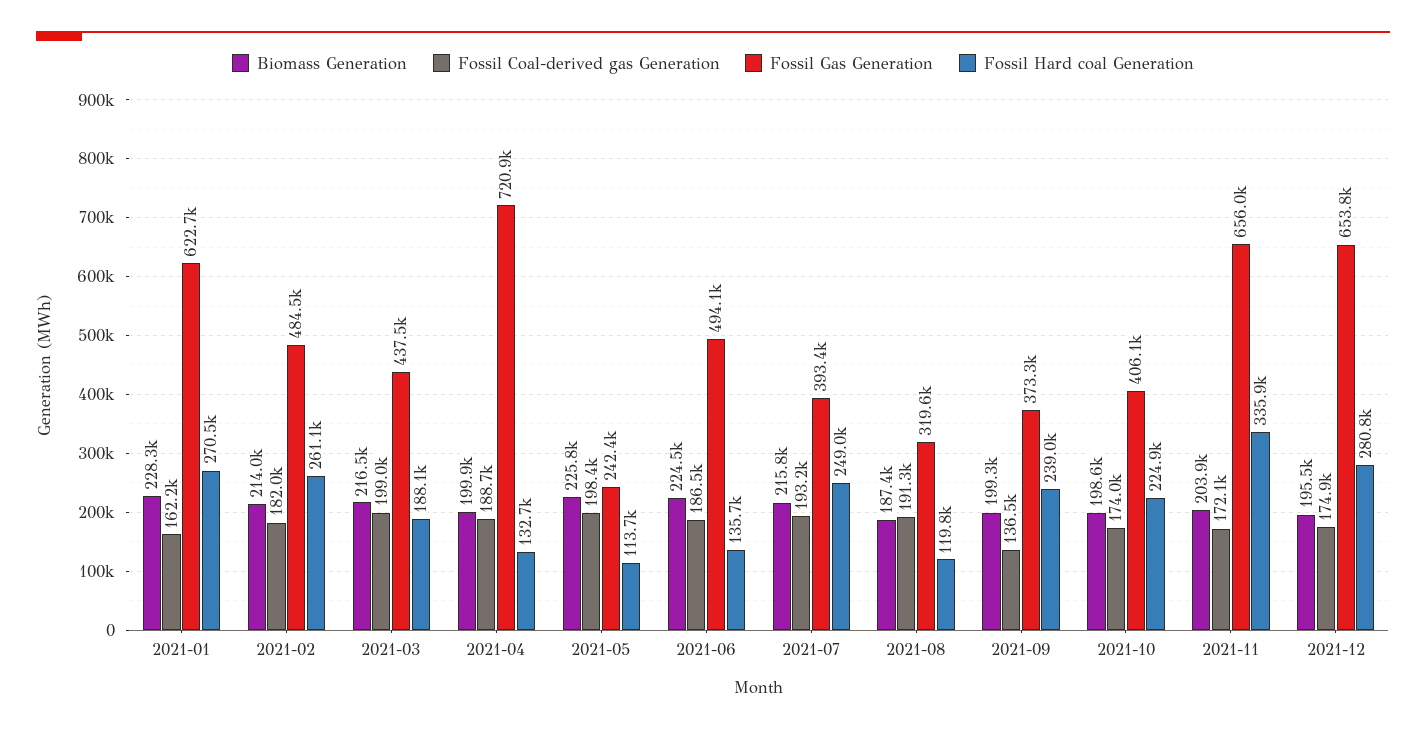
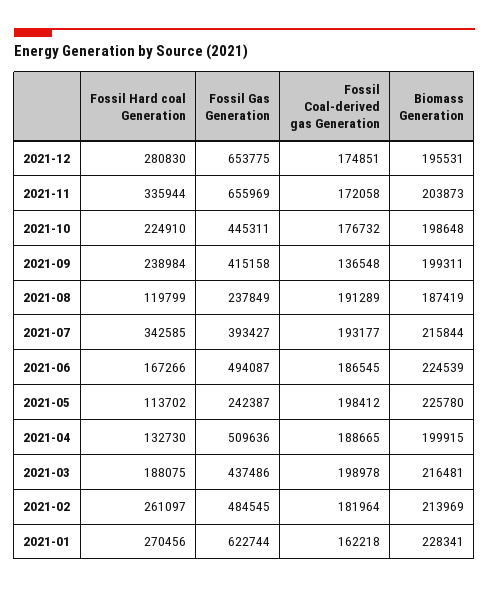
  {
    "Biomass Generation": {
      "2021-01": 228341,
      "2021-02": 213969,
      "2021-03": 216481,
      "2021-04": 199915,
      "2021-05": 225780,
      "2021-06": 224539,
      "2021-07": 215844,
      "2021-08": 187419,
      "2021-09": 199311,
      "2021-10": 198648,
      "2021-11": 203873,
      "2021-12": 195531
    },
    "Fossil Coal-derived gas Generation": {
      "2021-01": 162218,
      "2021-02": 181964,
      "2021-03": 198978,
      "2021-04": 188665,
      "2021-05": 198412,
      "2021-06": 186545,
      "2021-07": 193177,
      "2021-08": 191289,
      "2021-09": 136548,
-     "2021-10": 174000,
+     "2021-10": 176732,
      "2021-11": 172058,
      "2021-12": 174851
    },
    "Fossil Gas Generation": {
      "2021-01": 622744,
      "2021-02": 484545,
      "2021-03": 437486,
-     "2021-04": 720900,
+     "2021-04": 509636,
      "2021-05": 242387,
      "2021-06": 494087,
      "2021-07": 393427,
-     "2021-08": 319600,
+     "2021-08": 237849,
-     "2021-09": 373300,
+     "2021-09": 415158,
-     "2021-10": 406100,
+     "2021-10": 445311,
      "2021-11": 655969,
      "2021-12": 653775
    },
    "Fossil Hard coal Generation": {
      "2021-01": 270456,
      "2021-02": 261097,
      "2021-03": 188075,
      "2021-04": 132730,
      "2021-05": 113702,
-     "2021-06": 135700,
+     "2021-06": 167266,
-     "2021-07": 249000,
+     "2021-07": 342585,
      "2021-08": 119799,
      "2021-09": 238984,
      "2021-10": 224910,
      "2021-11": 335944,
      "2021-12": 280830
    }
  }

